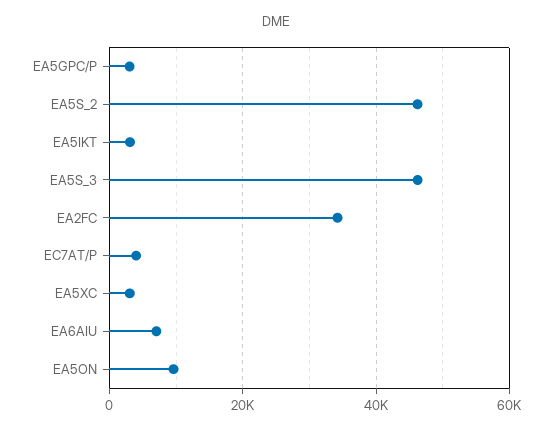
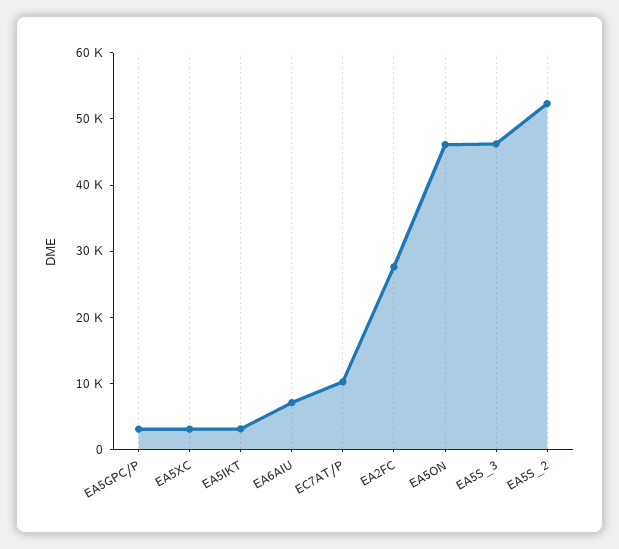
  {
    "EA5GPC/P": 4000,
-   "EA5S_2": 46000,
+   "EA5S_2": 52000,
    "EA5IKT": 4000,
    "EA5S_3": 46000,
-   "EA2FC": 34000,
+   "EA2FC": 28000,
-   "EC7AT/P": 4000,
+   "EC7AT/P": 10000,
    "EA5XC": 4000,
    "EA6AIU": 8000,
-   "EA5ON": 10000
+   "EA5ON": 46000
  }

